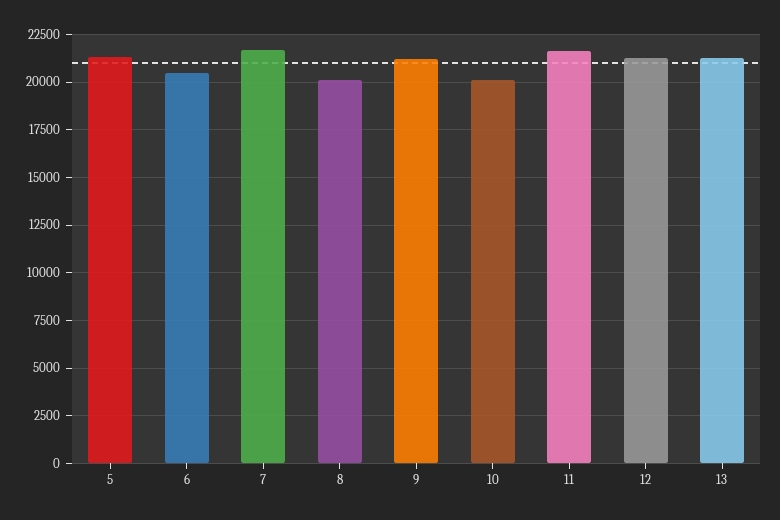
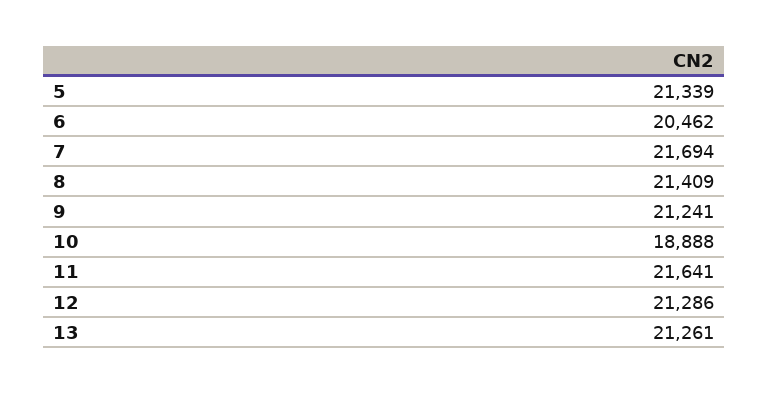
  {
    "5": 21339,
    "6": 20462,
    "7": 21694,
-   "8": 20000,
+   "8": 21409,
    "9": 21241,
-   "10": 20000,
+   "10": 18888,
    "11": 21641,
    "12": 21286,
    "13": 21261
  }

